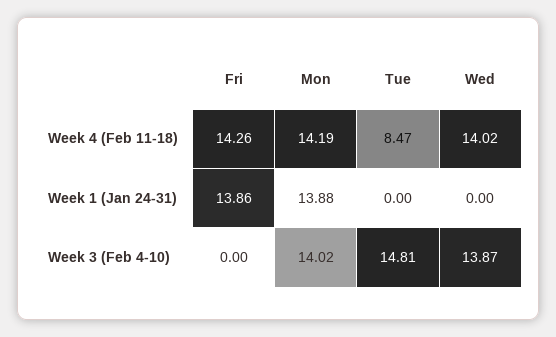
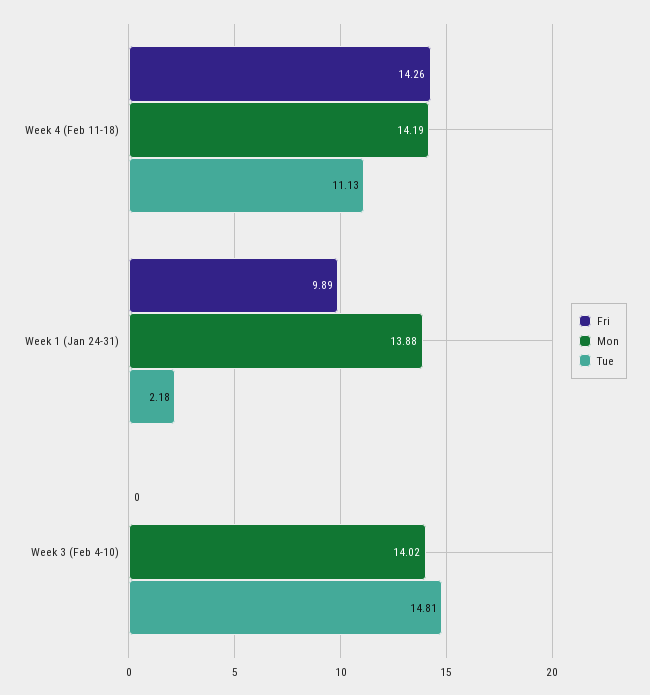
  {
    "Fri": {
      "Week 4 (Feb 11-18)": 14.26,
-     "Week 1 (Jan 24-31)": 13.86,
+     "Week 1 (Jan 24-31)": 9.89,
      "Week 3 (Feb 4-10)": 0
    },
    "Mon": {
      "Week 4 (Feb 11-18)": 14.19,
      "Week 1 (Jan 24-31)": 13.88,
      "Week 3 (Feb 4-10)": 14.02
    },
    "Tue": {
-     "Week 4 (Feb 11-18)": 8.47,
+     "Week 4 (Feb 11-18)": 11.13,
-     "Week 1 (Jan 24-31)": 0,
+     "Week 1 (Jan 24-31)": 2.18,
      "Week 3 (Feb 4-10)": 14.81
-   },
+   }
-   "Wed": {
-     "Week 4 (Feb 11-18)": 14.02,
-     "Week 1 (Jan 24-31)": 0,
-     "Week 3 (Feb 4-10)": 13.87
-   }
  }

